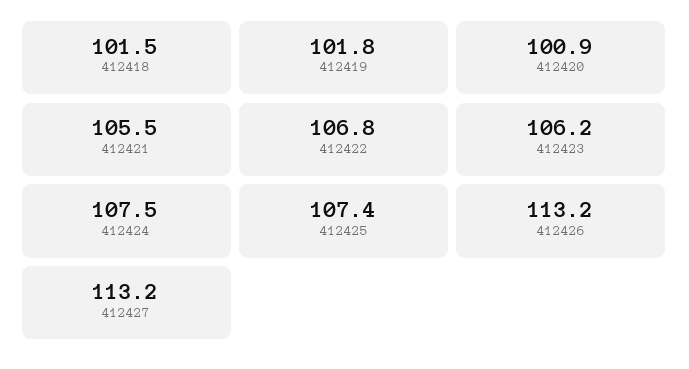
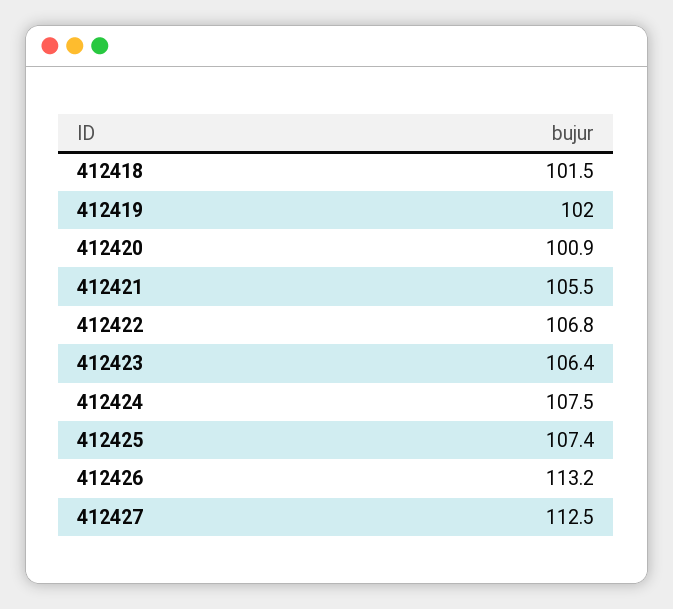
  {
    "412418": 101.5,
-   "412419": 101.8,
+   "412419": 102,
    "412420": 100.9,
    "412421": 105.5,
    "412422": 106.8,
-   "412423": 106.2,
+   "412423": 106.4,
    "412424": 107.5,
    "412425": 107.4,
    "412426": 113.2,
-   "412427": 113.2
+   "412427": 112.5
  }

